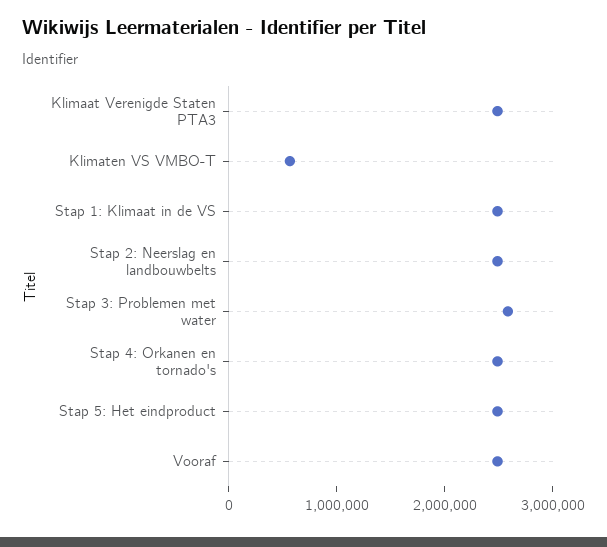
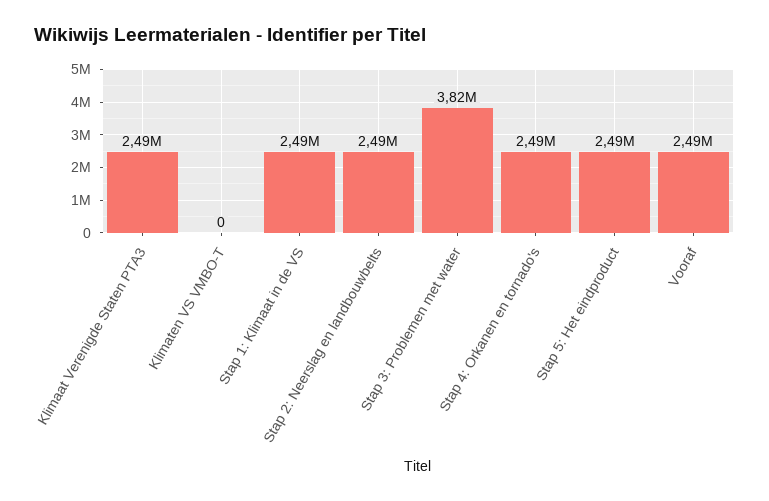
  {
    "Klimaat Verenigde Staten PTA3": 2490000,
-   "Klimaten VS VMBO-T": 600000,
+   "Klimaten VS VMBO-T": 0,
    "Stap 1: Klimaat in de VS": 2490000,
    "Stap 2: Neerslag en landbouwbelts": 2490000,
-   "Stap 3: Problemen met water": 2600000,
+   "Stap 3: Problemen met water": 3820000,
    "Stap 4: Orkanen en tornado's": 2490000,
    "Stap 5: Het eindproduct": 2490000,
    "Vooraf": 2490000
  }

